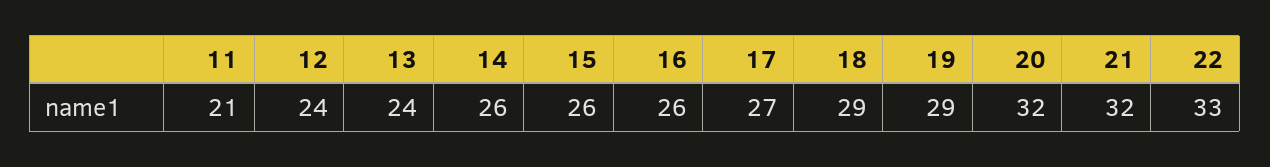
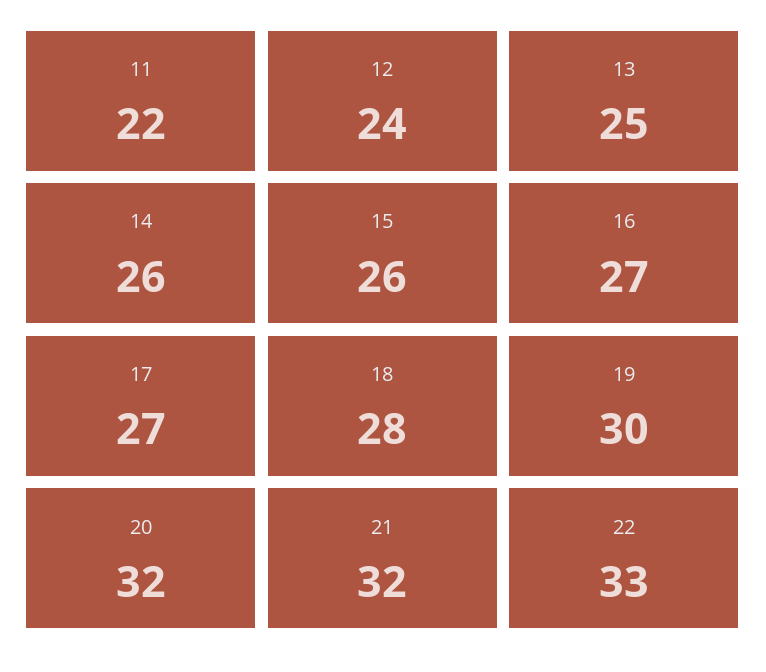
  {
-   "11": 21,
+   "11": 22,
    "12": 24,
-   "13": 24,
+   "13": 25,
    "14": 26,
    "15": 26,
-   "16": 26,
+   "16": 27,
    "17": 27,
-   "18": 29,
+   "18": 28,
-   "19": 29,
+   "19": 30,
    "20": 32,
    "21": 32,
    "22": 33
  }

